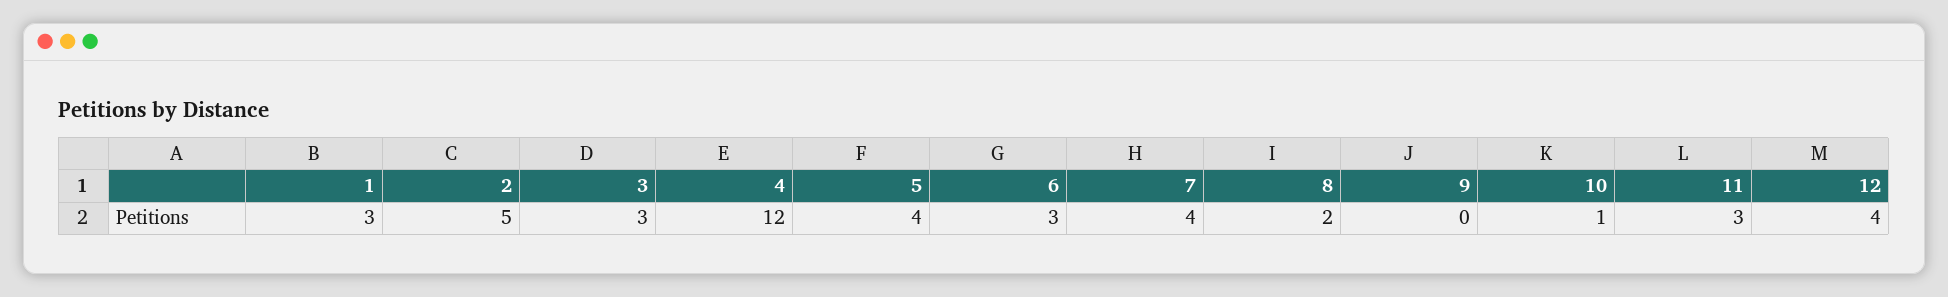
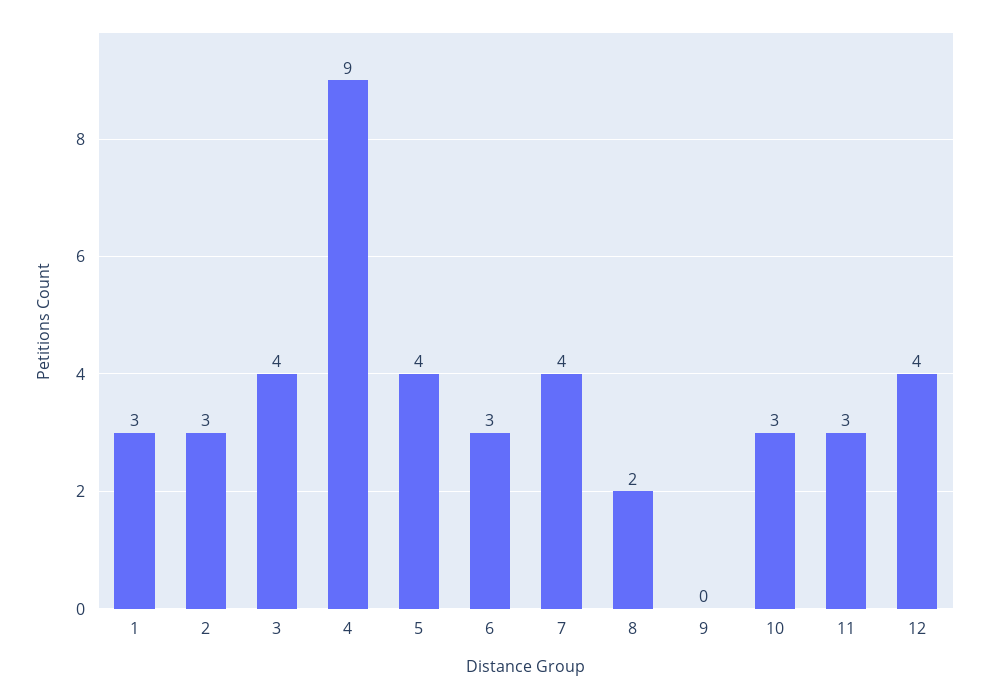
  {
    "1": 3,
-   "2": 5,
+   "2": 3,
-   "3": 3,
+   "3": 4,
-   "4": 12,
+   "4": 9,
    "5": 4,
    "6": 3,
    "7": 4,
    "8": 2,
    "9": 0,
-   "10": 1,
+   "10": 3,
    "11": 3,
    "12": 4
  }

